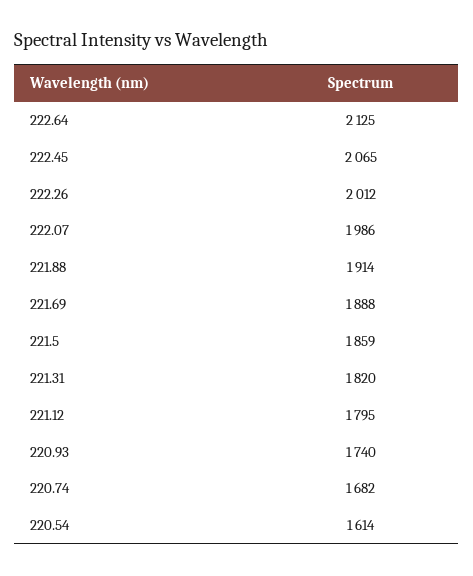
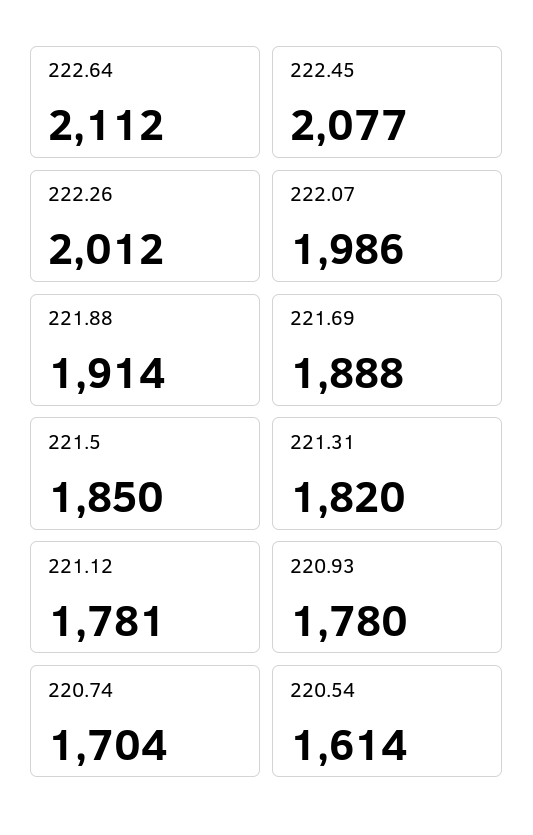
  {
-   "222.64": 2125,
+   "222.64": 2112,
-   "222.45": 2065,
+   "222.45": 2077,
    "222.26": 2012,
    "222.07": 1986,
    "221.88": 1914,
    "221.69": 1888,
-   "221.5": 1859,
+   "221.5": 1850,
    "221.31": 1820,
-   "221.12": 1795,
+   "221.12": 1781,
-   "220.93": 1740,
+   "220.93": 1780,
-   "220.74": 1682,
+   "220.74": 1704,
    "220.54": 1614
  }

